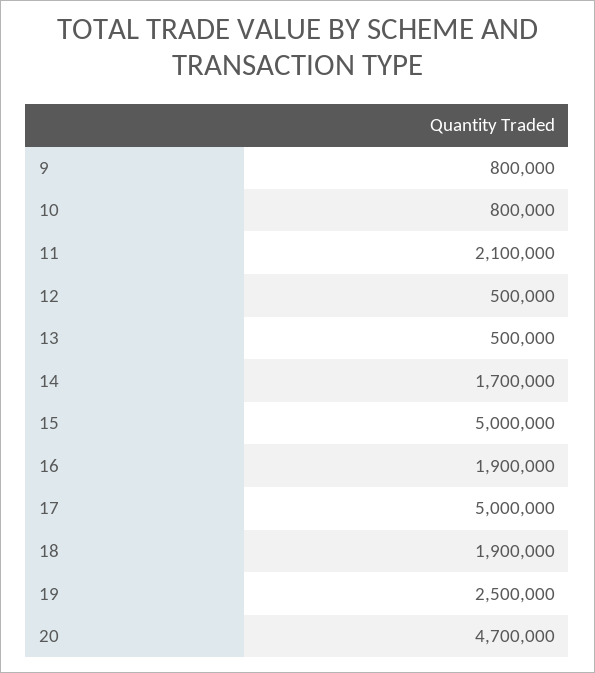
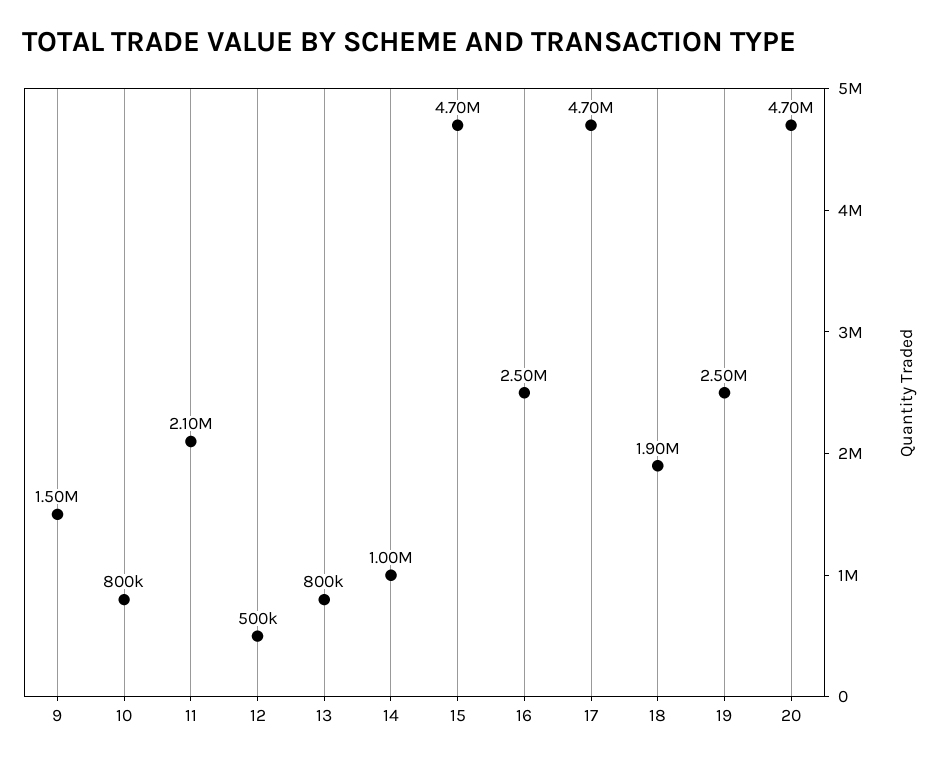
  {
-   "9": 800000,
+   "9": 1500000,
    "10": 800000,
    "11": 2100000,
    "12": 500000,
-   "13": 500000,
+   "13": 800000,
-   "14": 1700000,
+   "14": 1000000,
-   "15": 5000000,
+   "15": 4700000,
-   "16": 1900000,
+   "16": 2500000,
-   "17": 5000000,
+   "17": 4700000,
    "18": 1900000,
    "19": 2500000,
    "20": 4700000
  }

